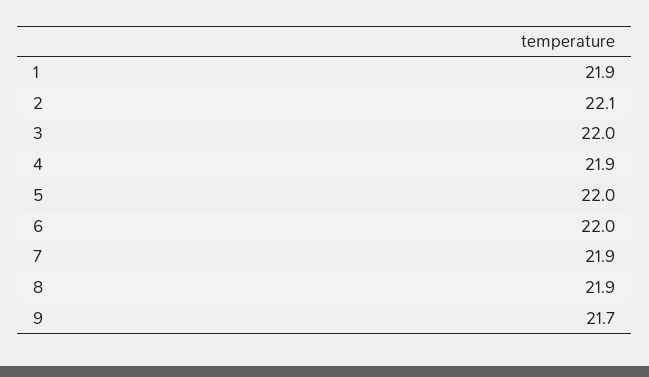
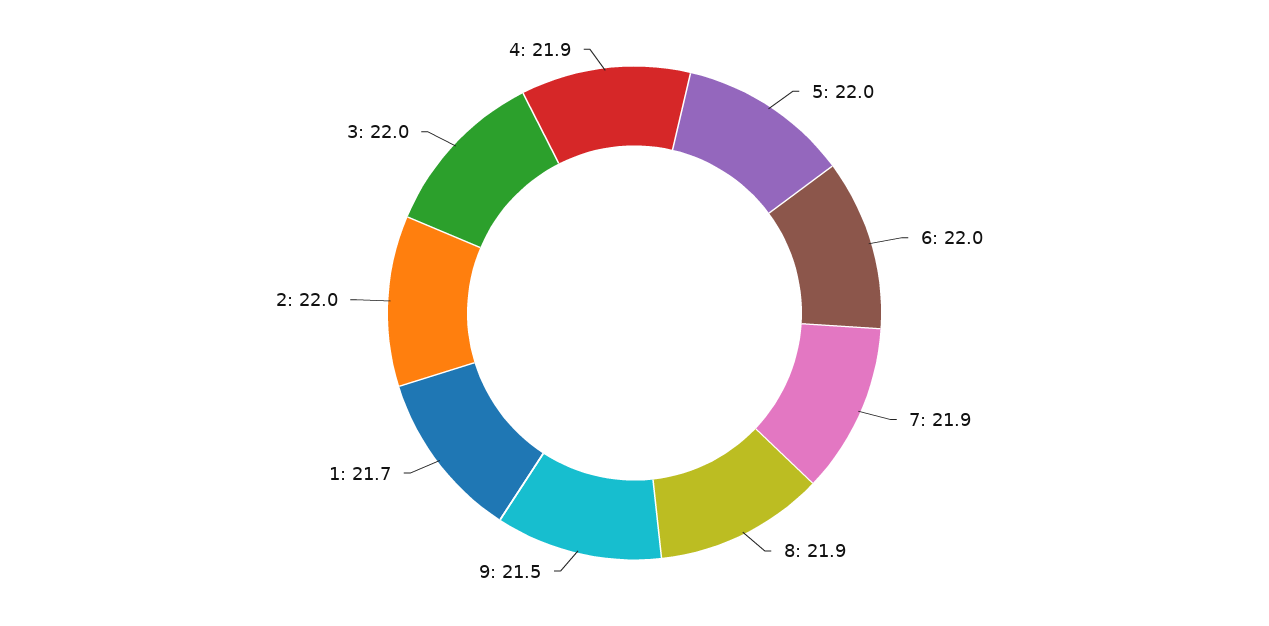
  {
-   "1": 21.9,
+   "1": 21.7,
-   "2": 22.1,
+   "2": 22,
    "3": 22,
    "4": 21.9,
    "5": 22,
    "6": 22,
    "7": 21.9,
    "8": 21.9,
-   "9": 21.7
+   "9": 21.5
  }

